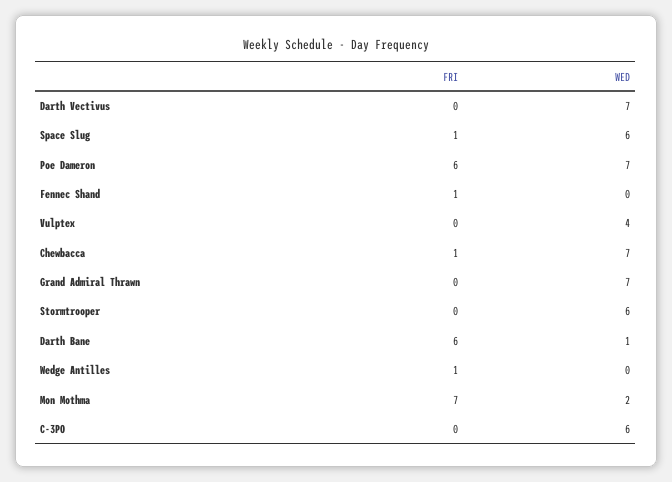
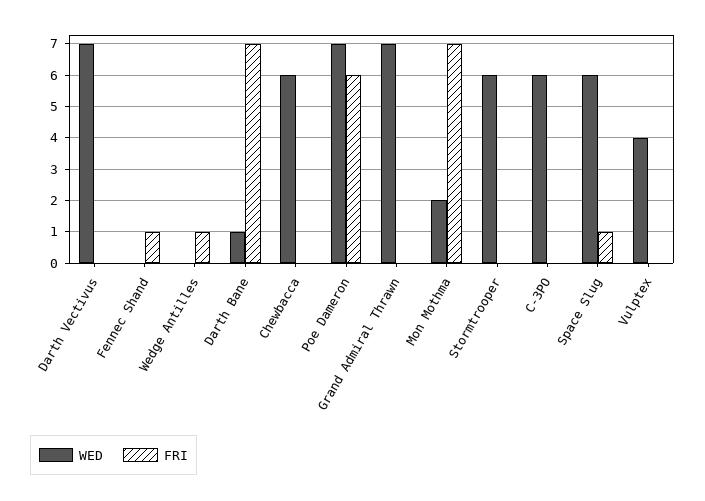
  {
    "FRI": {
      "Darth Vectivus": 0,
      "Space Slug": 1,
      "Poe Dameron": 6,
      "Fennec Shand": 1,
      "Vulptex": 0,
-     "Chewbacca": 1,
+     "Chewbacca": 0,
      "Grand Admiral Thrawn": 0,
      "Stormtrooper": 0,
-     "Darth Bane": 6,
+     "Darth Bane": 7,
      "Wedge Antilles": 1,
      "Mon Mothma": 7,
      "C-3PO": 0
    },
    "WED": {
      "Darth Vectivus": 7,
      "Space Slug": 6,
      "Poe Dameron": 7,
      "Fennec Shand": 0,
      "Vulptex": 4,
-     "Chewbacca": 7,
+     "Chewbacca": 6,
      "Grand Admiral Thrawn": 7,
      "Stormtrooper": 6,
      "Darth Bane": 1,
      "Wedge Antilles": 0,
      "Mon Mothma": 2,
      "C-3PO": 6
    }
  }

